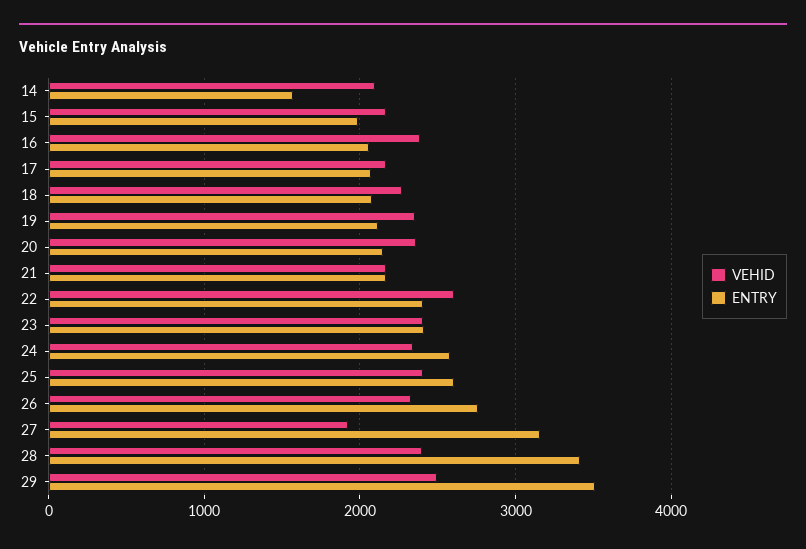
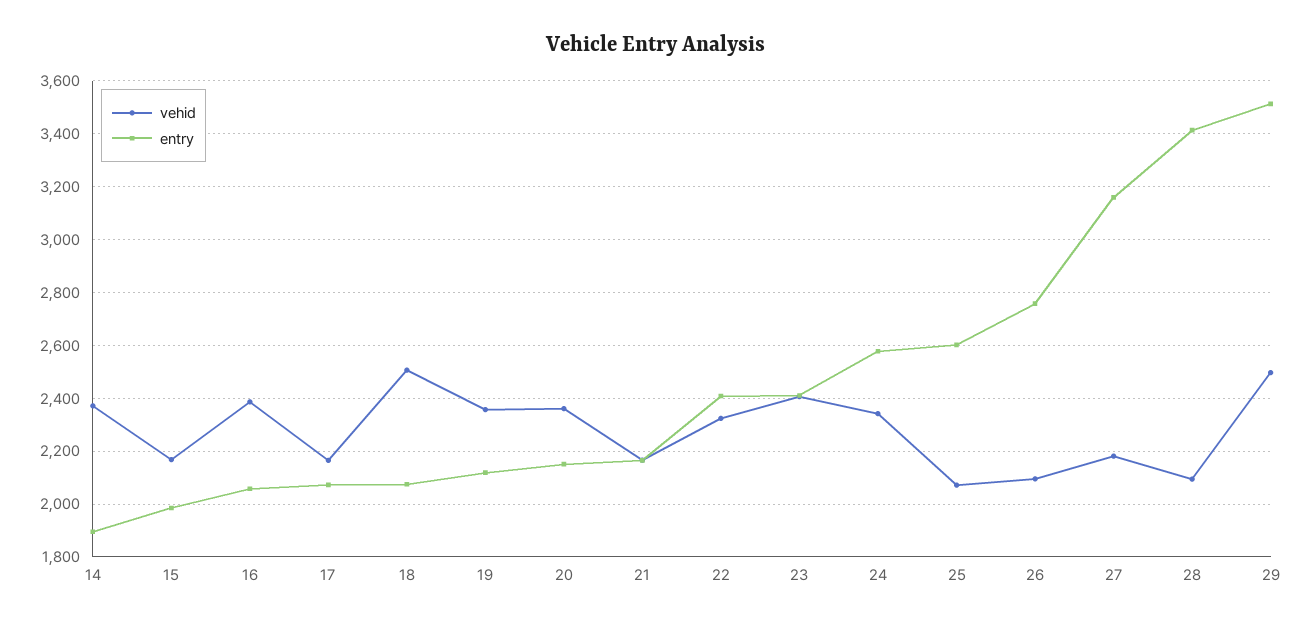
  {
    "VEHID": {
-     "14": 2100,
+     "14": 2375,
      "15": 2175,
      "16": 2375,
      "17": 2175,
-     "18": 2300,
+     "18": 2500,
      "19": 2350,
      "20": 2350,
      "21": 2175,
-     "22": 2600,
+     "22": 2325,
      "23": 2400,
      "24": 2350,
-     "25": 2400,
+     "25": 2075,
-     "26": 2300,
+     "26": 2100,
-     "27": 1900,
+     "27": 2175,
-     "28": 2400,
+     "28": 2100,
      "29": 2500
    },
    "ENTRY": {
-     "14": 1600,
+     "14": 1900,
      "15": 1975,
      "16": 2050,
      "17": 2075,
      "18": 2075,
      "19": 2125,
      "20": 2150,
      "21": 2175,
      "22": 2400,
      "23": 2400,
      "24": 2575,
      "25": 2600,
      "26": 2750,
      "27": 3150,
      "28": 3425,
      "29": 3525
    }
  }

